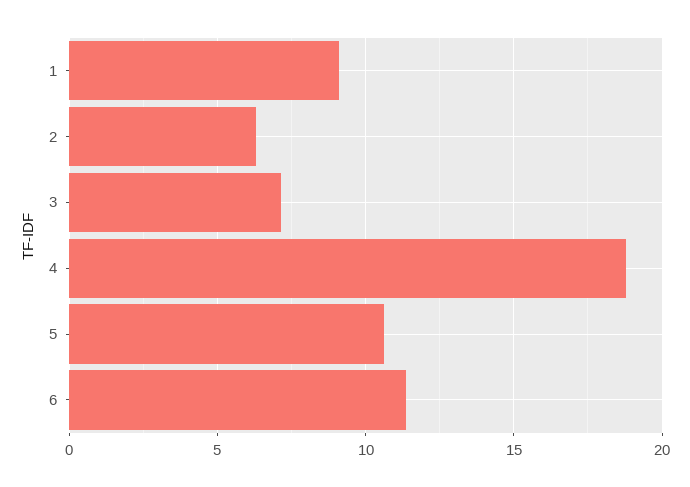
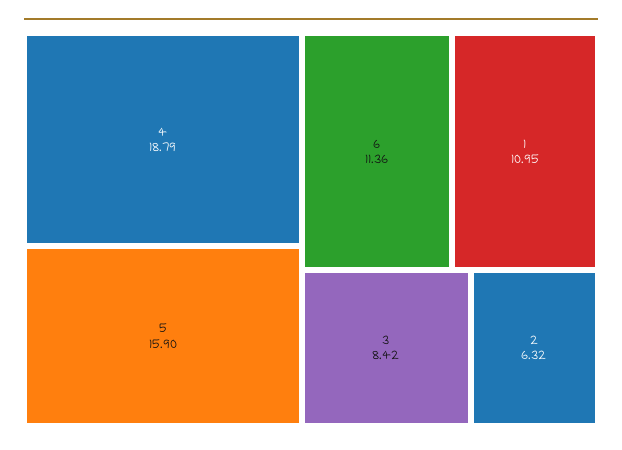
  {
-   "1": 9,
+   "1": 10.95,
    "2": 6.32,
-   "3": 7,
+   "3": 8.42,
    "4": 18.79,
-   "5": 10.5,
+   "5": 15.9,
    "6": 11.36
  }

